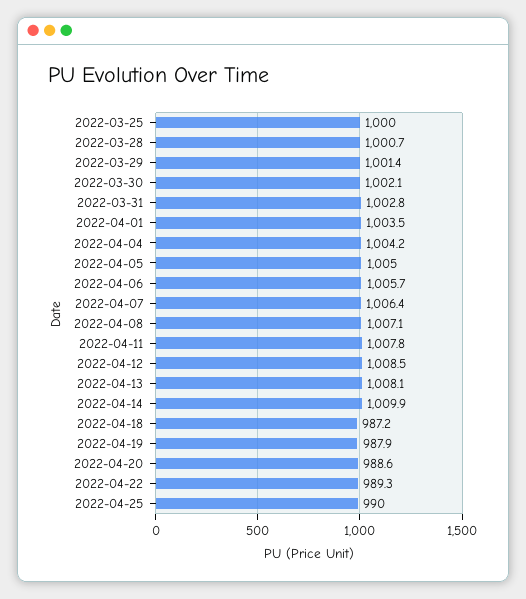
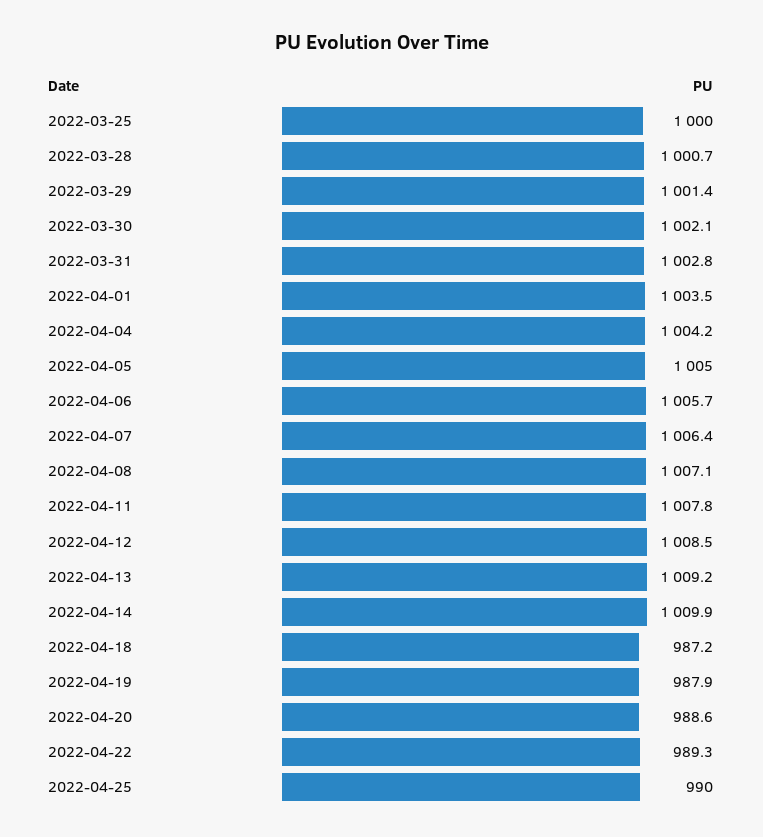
  {
    "2022-03-25": 1000,
    "2022-03-28": 1000.7,
    "2022-03-29": 1001.4,
    "2022-03-30": 1002.1,
    "2022-03-31": 1002.8,
    "2022-04-01": 1003.5,
    "2022-04-04": 1004.2,
    "2022-04-05": 1005,
    "2022-04-06": 1005.7,
    "2022-04-07": 1006.4,
    "2022-04-08": 1007.1,
    "2022-04-11": 1007.8,
    "2022-04-12": 1008.5,
-   "2022-04-13": 1008.1,
+   "2022-04-13": 1009.2,
    "2022-04-14": 1009.9,
    "2022-04-18": 987.2,
    "2022-04-19": 987.9,
    "2022-04-20": 988.6,
    "2022-04-22": 989.3,
    "2022-04-25": 990
  }

